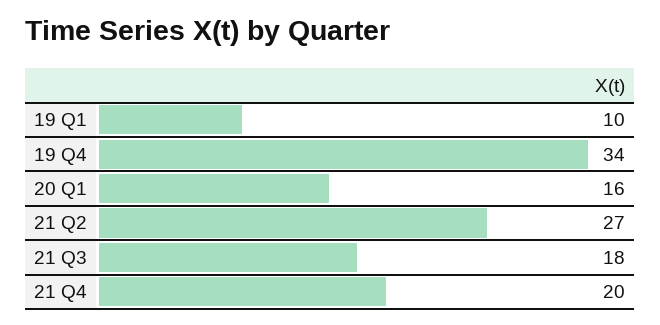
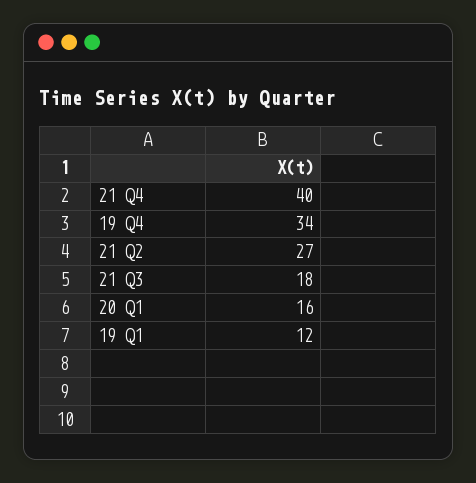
  {
-   "19 Q1": 10,
+   "19 Q1": 12,
    "19 Q4": 34,
    "20 Q1": 16,
    "21 Q2": 27,
    "21 Q3": 18,
-   "21 Q4": 20
+   "21 Q4": 40
  }

